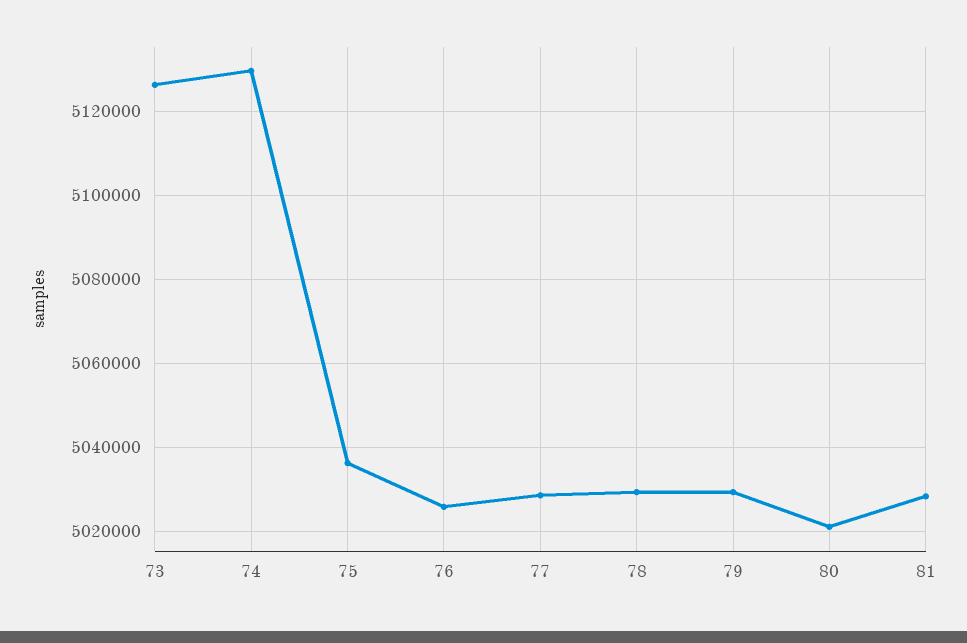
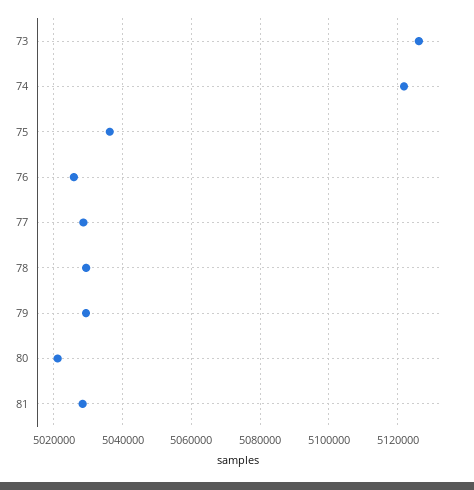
  {
    "73": 5126000,
-   "74": 5130000,
+   "74": 5122000,
    "75": 5036000,
    "76": 5026000,
    "77": 5028000,
    "78": 5030000,
    "79": 5030000,
    "80": 5022000,
    "81": 5028000
  }

